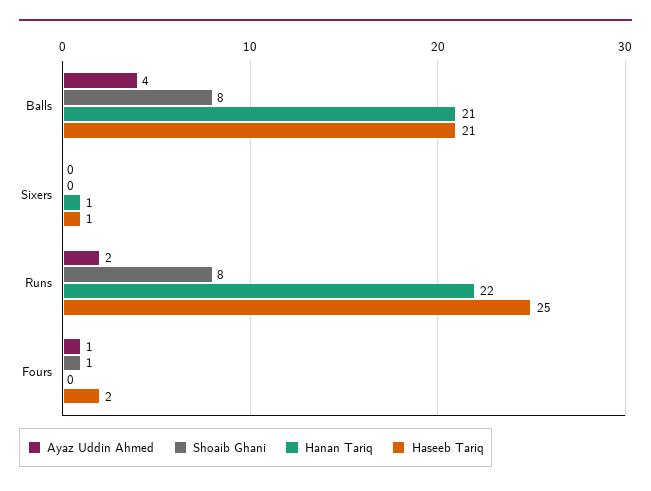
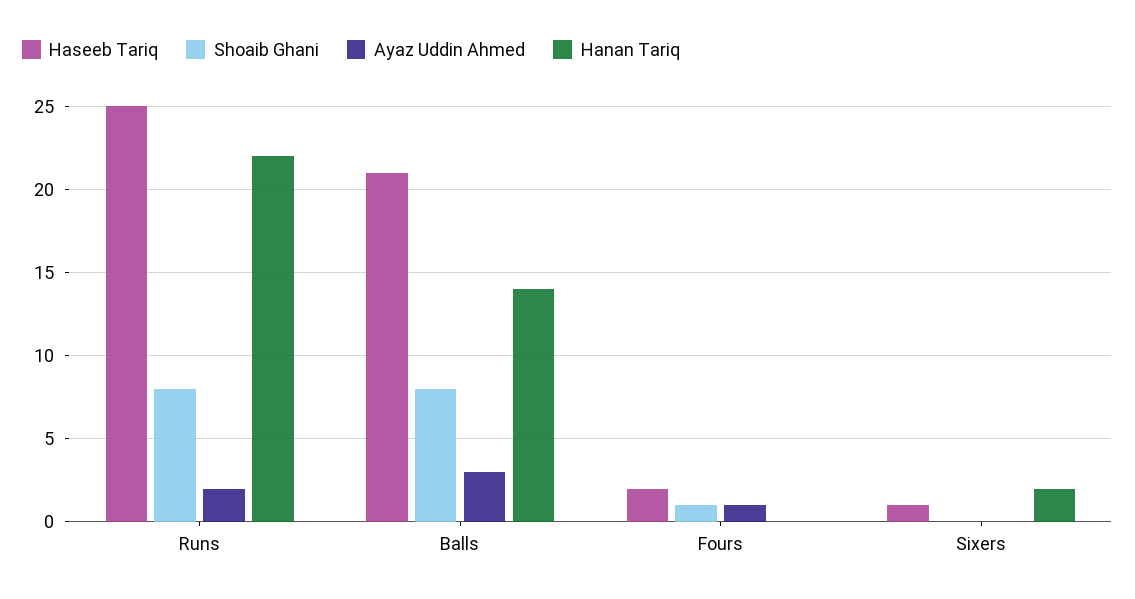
  {
    "Ayaz Uddin Ahmed": {
-     "Balls": 4,
+     "Balls": 3,
      "Sixers": 0,
      "Runs": 2,
      "Fours": 1
    },
    "Shoaib Ghani": {
      "Balls": 8,
      "Sixers": 0,
      "Runs": 8,
      "Fours": 1
    },
    "Hanan Tariq": {
-     "Balls": 21,
+     "Balls": 14,
-     "Sixers": 1,
+     "Sixers": 2,
      "Runs": 22,
      "Fours": 0
    },
    "Haseeb Tariq": {
      "Balls": 21,
      "Sixers": 1,
      "Runs": 25,
      "Fours": 2
    }
  }

